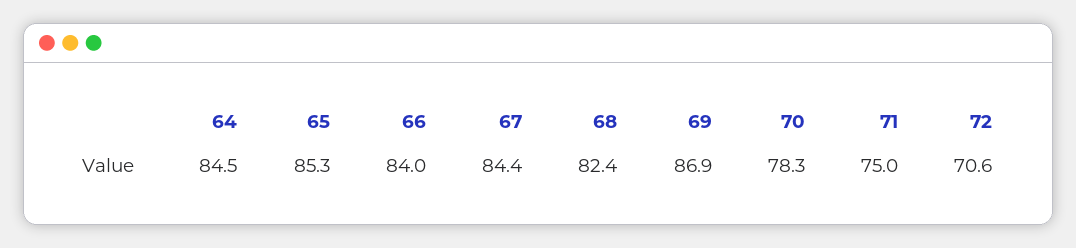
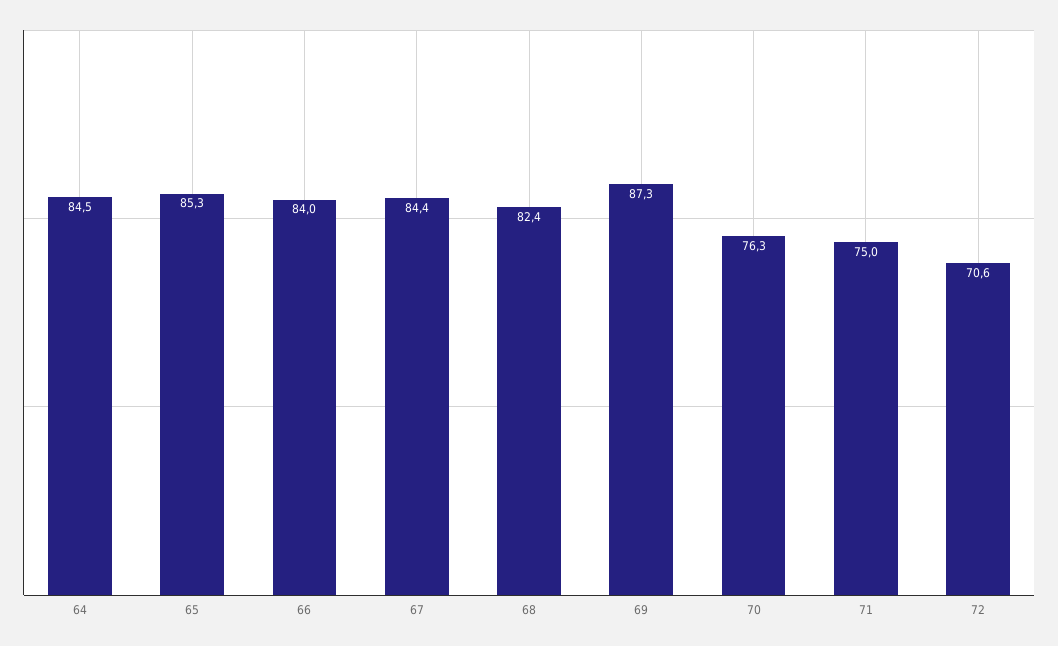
  {
    "64": 84.5,
    "65": 85.3,
    "66": 84,
    "67": 84.4,
    "68": 82.4,
-   "69": 86.9,
+   "69": 87.3,
-   "70": 78.3,
+   "70": 76.3,
    "71": 75,
    "72": 70.6
  }

